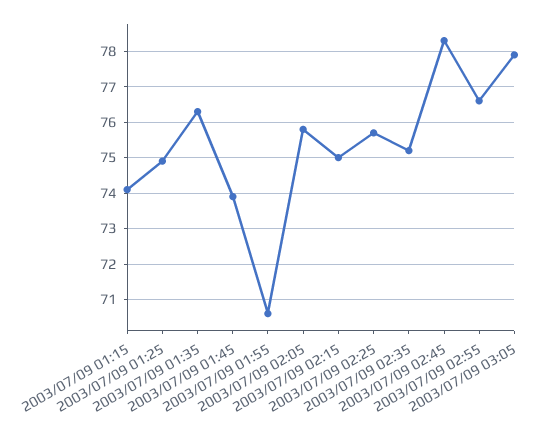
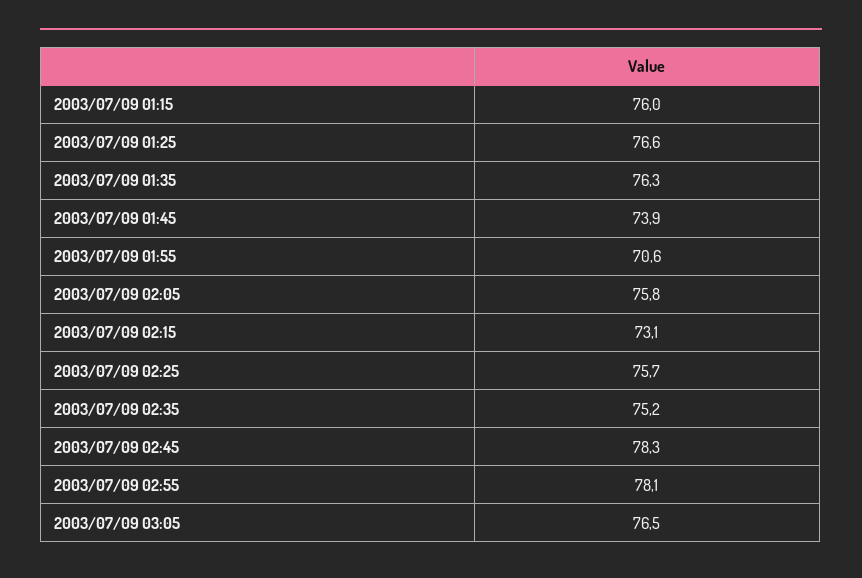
  {
-   "2003/07/09 01:15": 74,
+   "2003/07/09 01:15": 76,
-   "2003/07/09 01:25": 75,
+   "2003/07/09 01:25": 76.6,
    "2003/07/09 01:35": 76.3,
    "2003/07/09 01:45": 73.9,
    "2003/07/09 01:55": 70.6,
    "2003/07/09 02:05": 75.8,
-   "2003/07/09 02:15": 75,
+   "2003/07/09 02:15": 73.1,
    "2003/07/09 02:25": 75.7,
    "2003/07/09 02:35": 75.2,
    "2003/07/09 02:45": 78.3,
-   "2003/07/09 02:55": 76.5,
+   "2003/07/09 02:55": 78.1,
-   "2003/07/09 03:05": 78
+   "2003/07/09 03:05": 76.5
  }

